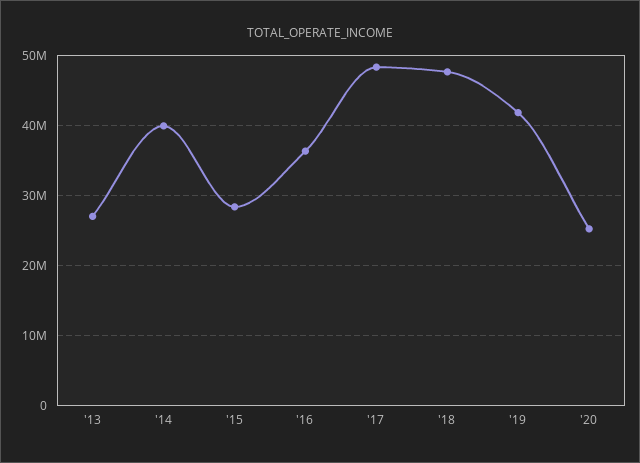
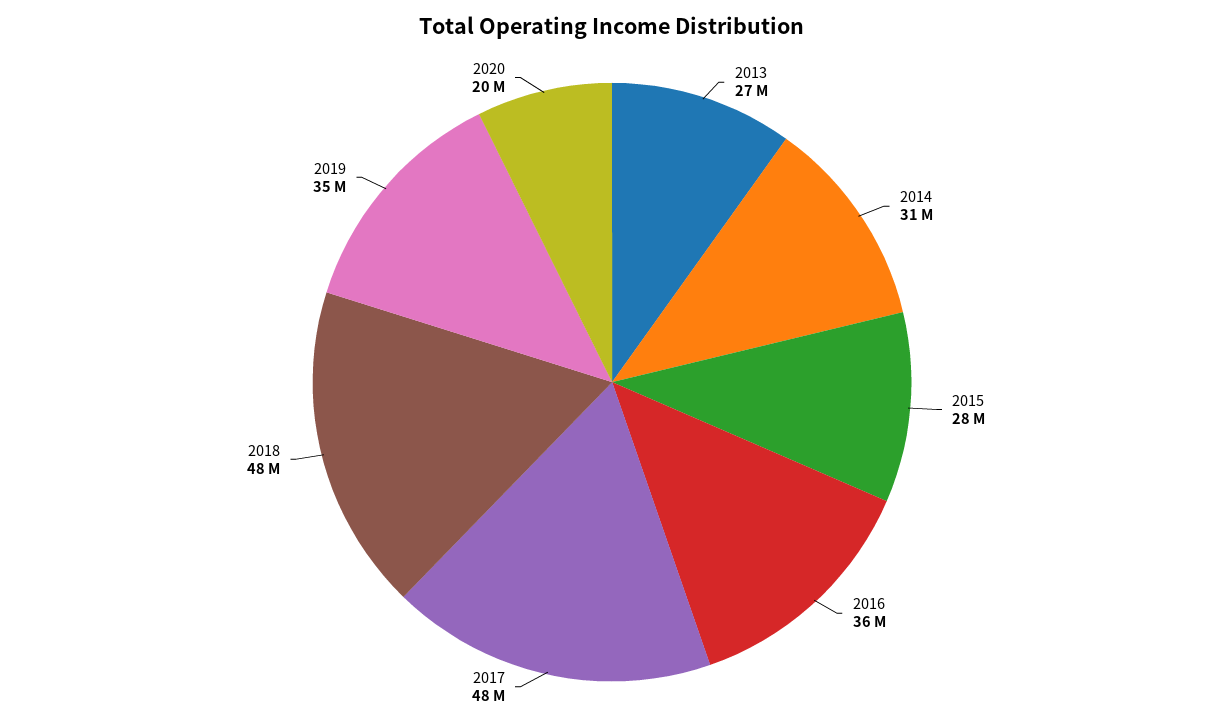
  {
    "'13": 27000000,
-   "'14": 40000000,
+   "'14": 31000000,
    "'15": 28000000,
    "'16": 36000000,
    "'17": 48000000,
    "'18": 48000000,
-   "'19": 42000000,
+   "'19": 35000000,
-   "'20": 25000000
+   "'20": 20000000
  }

